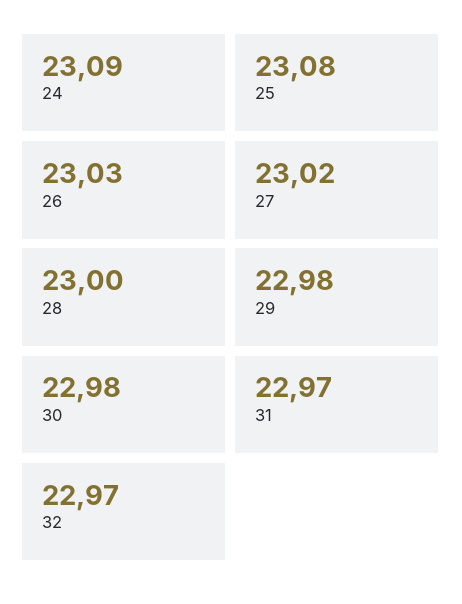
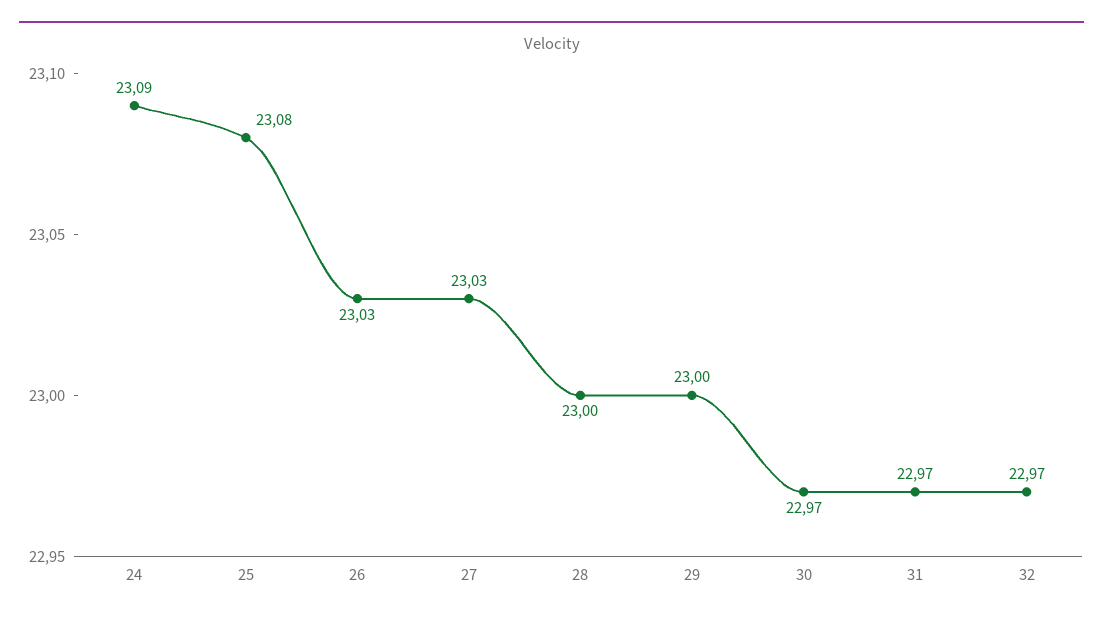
  {
    "24": 23.09,
    "25": 23.08,
    "26": 23.03,
-   "27": 23.02,
+   "27": 23.03,
    "28": 23,
-   "29": 22.98,
+   "29": 23,
-   "30": 22.98,
+   "30": 22.97,
    "31": 22.97,
    "32": 22.97
  }

